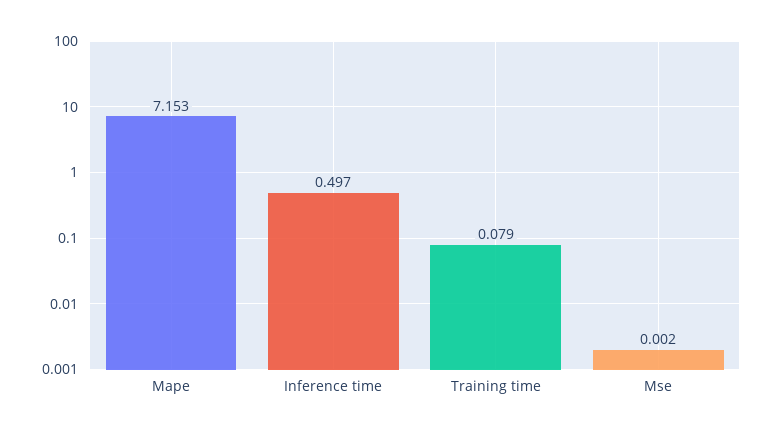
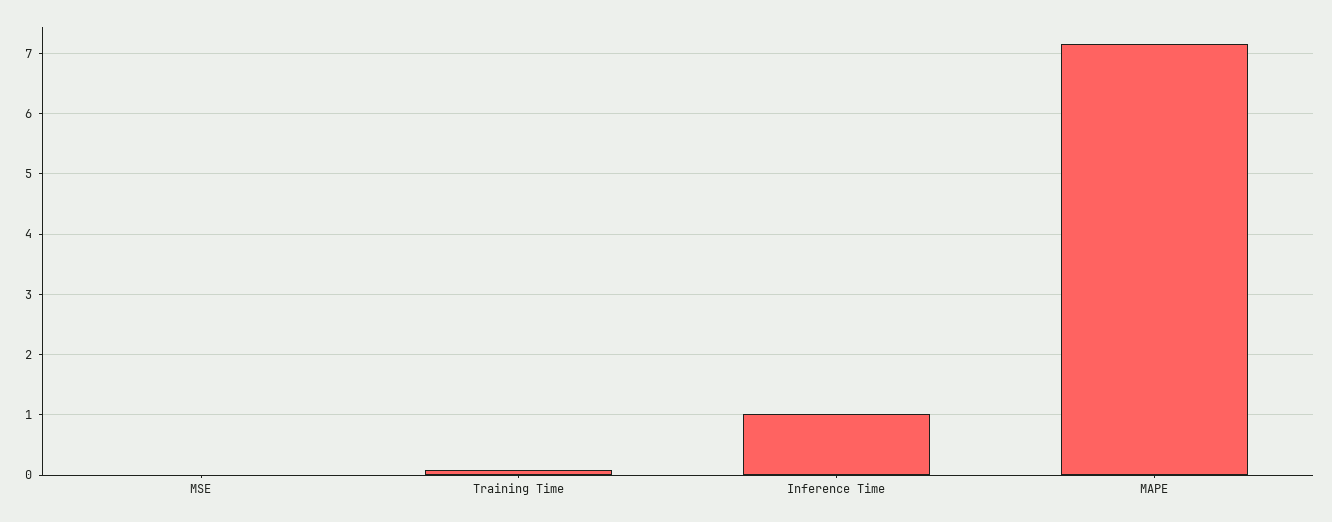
  {
    "Mape": 7.153,
-   "Inference time": 0.497,
+   "Inference time": 1,
    "Training time": 0.079,
    "Mse": 0.002
  }

